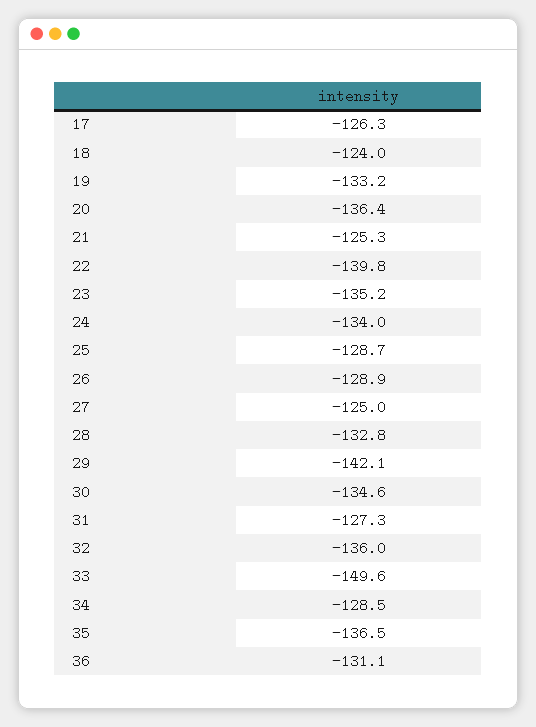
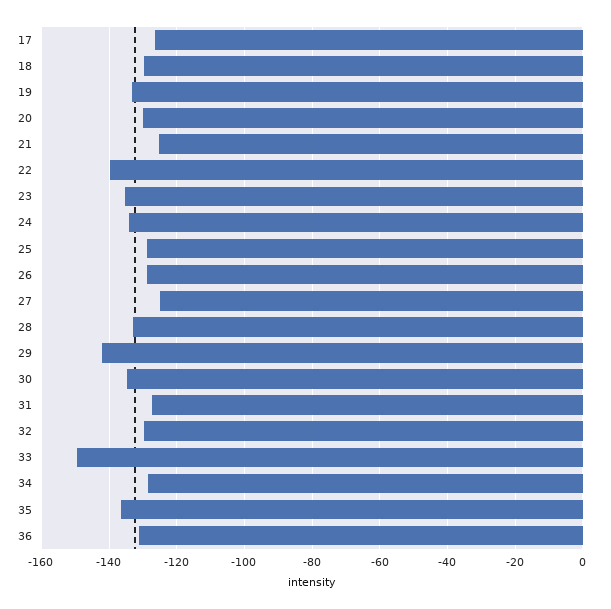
  {
    "17": -126.3,
-   "18": -124,
+   "18": -130,
    "19": -133.2,
-   "20": -136.4,
+   "20": -130,
    "21": -125.3,
    "22": -139.8,
    "23": -135.2,
    "24": -134,
    "25": -128.7,
    "26": -128.9,
    "27": -125,
    "28": -132.8,
    "29": -142.1,
    "30": -134.6,
    "31": -127.3,
-   "32": -136,
+   "32": -130,
    "33": -149.6,
    "34": -128.5,
    "35": -136.5,
    "36": -131.1
  }

